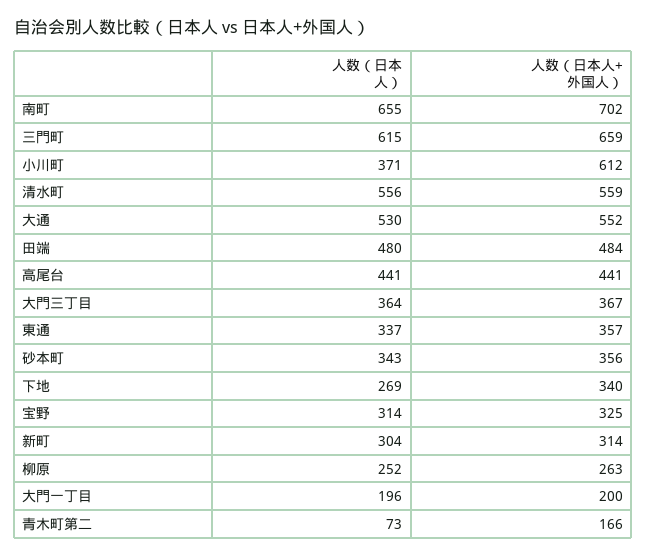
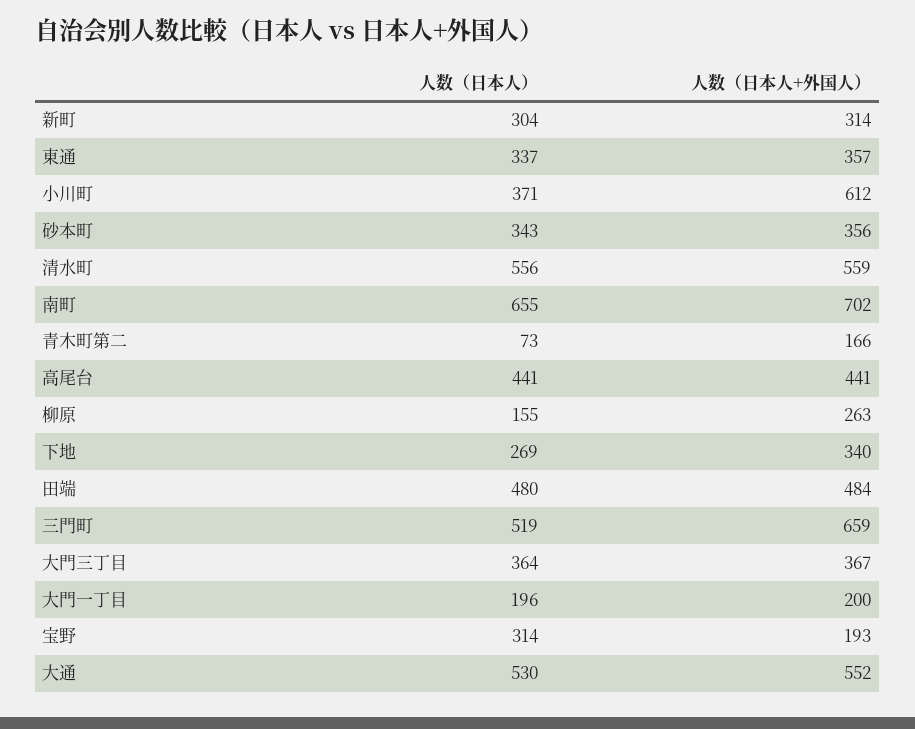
  {
    "人数（日本人）": {
      "南町": 655,
-     "三門町": 615,
+     "三門町": 519,
      "小川町": 371,
      "清水町": 556,
      "大通": 530,
      "田端": 480,
      "高尾台": 441,
      "大門三丁目": 364,
      "東通": 337,
      "砂本町": 343,
      "下地": 269,
      "宝野": 314,
      "新町": 304,
-     "柳原": 252,
+     "柳原": 155,
      "大門一丁目": 196,
      "青木町第二": 73
    },
    "人数（日本人+外国人）": {
      "南町": 702,
      "三門町": 659,
      "小川町": 612,
      "清水町": 559,
      "大通": 552,
      "田端": 484,
      "高尾台": 441,
      "大門三丁目": 367,
      "東通": 357,
      "砂本町": 356,
      "下地": 340,
-     "宝野": 325,
+     "宝野": 193,
      "新町": 314,
      "柳原": 263,
      "大門一丁目": 200,
      "青木町第二": 166
    }
  }

